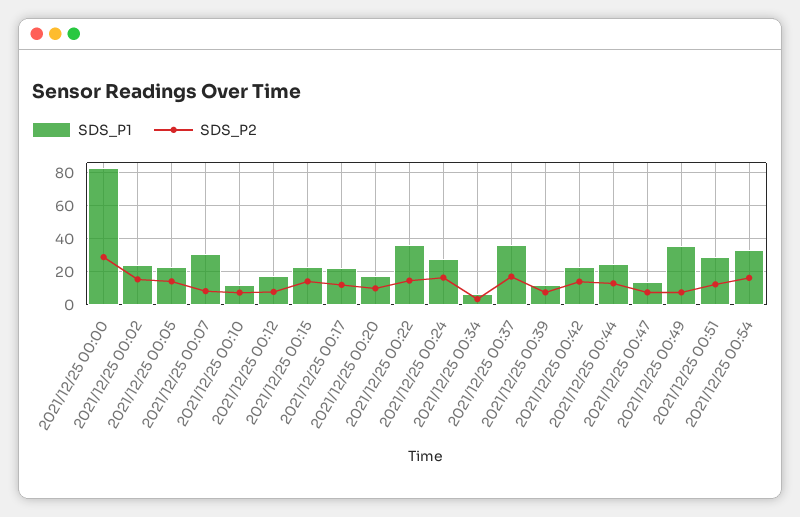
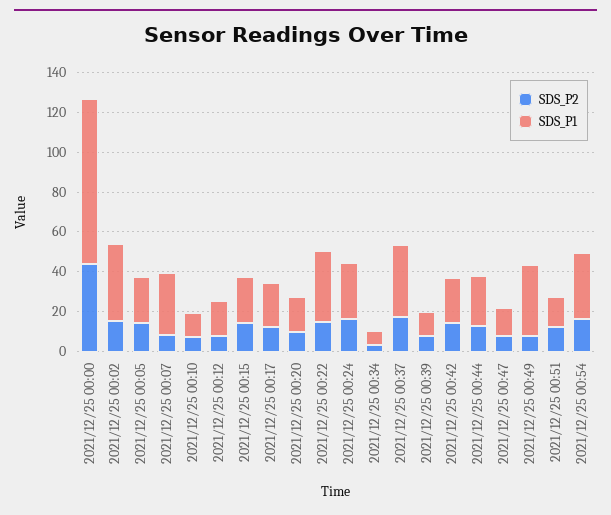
  {
    "SDS_P1": {
      "2021/12/25 00:00": 85,
-     "2021/12/25 00:02": 25,
+     "2021/12/25 00:02": 40,
      "2021/12/25 00:05": 25,
      "2021/12/25 00:07": 30,
      "2021/12/25 00:10": 10,
      "2021/12/25 00:12": 20,
      "2021/12/25 00:15": 25,
      "2021/12/25 00:17": 20,
      "2021/12/25 00:20": 15,
      "2021/12/25 00:22": 35,
      "2021/12/25 00:24": 30,
      "2021/12/25 00:34": 5,
      "2021/12/25 00:37": 35,
      "2021/12/25 00:39": 10,
      "2021/12/25 00:42": 25,
      "2021/12/25 00:44": 25,
      "2021/12/25 00:47": 15,
      "2021/12/25 00:49": 35,
-     "2021/12/25 00:51": 30,
+     "2021/12/25 00:51": 15,
      "2021/12/25 00:54": 35
    },
    "SDS_P2": {
-     "2021/12/25 00:00": 30,
+     "2021/12/25 00:00": 45,
      "2021/12/25 00:02": 15,
      "2021/12/25 00:05": 15,
      "2021/12/25 00:07": 10,
      "2021/12/25 00:10": 5,
      "2021/12/25 00:12": 10,
      "2021/12/25 00:15": 15,
      "2021/12/25 00:17": 10,
      "2021/12/25 00:20": 10,
      "2021/12/25 00:22": 15,
      "2021/12/25 00:24": 15,
      "2021/12/25 00:34": 5,
      "2021/12/25 00:37": 15,
      "2021/12/25 00:39": 10,
      "2021/12/25 00:42": 15,
      "2021/12/25 00:44": 15,
      "2021/12/25 00:47": 10,
      "2021/12/25 00:49": 10,
      "2021/12/25 00:51": 10,
      "2021/12/25 00:54": 15
    }
  }

